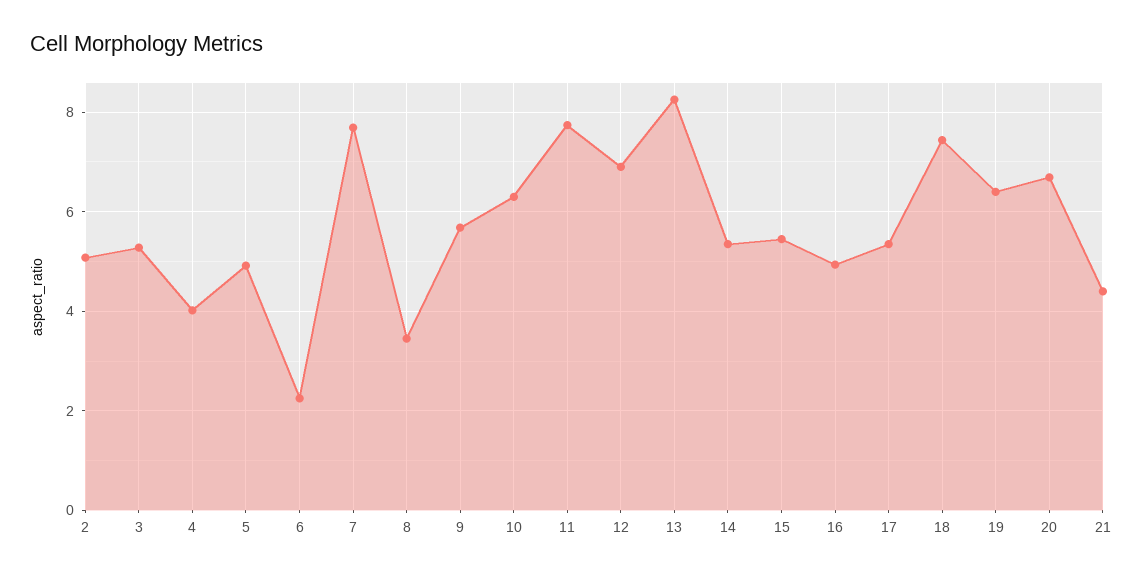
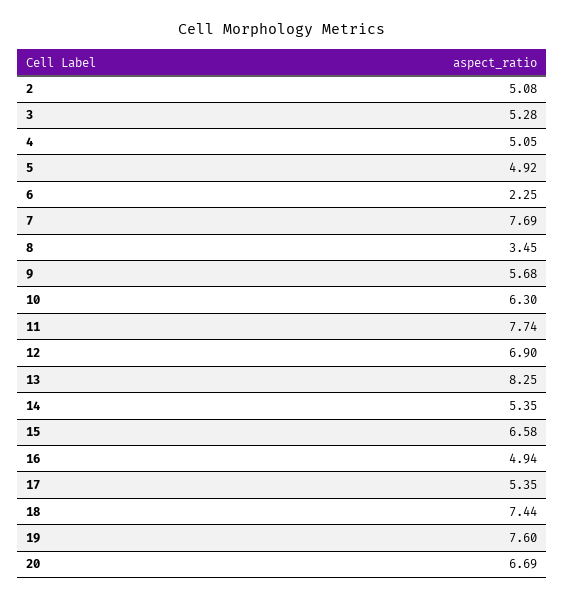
  {
    "2": 5.08,
    "3": 5.28,
-   "4": 4,
+   "4": 5.05,
    "5": 4.92,
    "6": 2.25,
    "7": 7.69,
    "8": 3.45,
    "9": 5.68,
    "10": 6.3,
    "11": 7.74,
    "12": 6.9,
    "13": 8.25,
    "14": 5.35,
-   "15": 5.4,
+   "15": 6.58,
    "16": 4.94,
    "17": 5.35,
    "18": 7.44,
-   "19": 6.4,
+   "19": 7.6,
-   "20": 6.69,
+   "20": 6.69
-   "21": 4.4
  }

